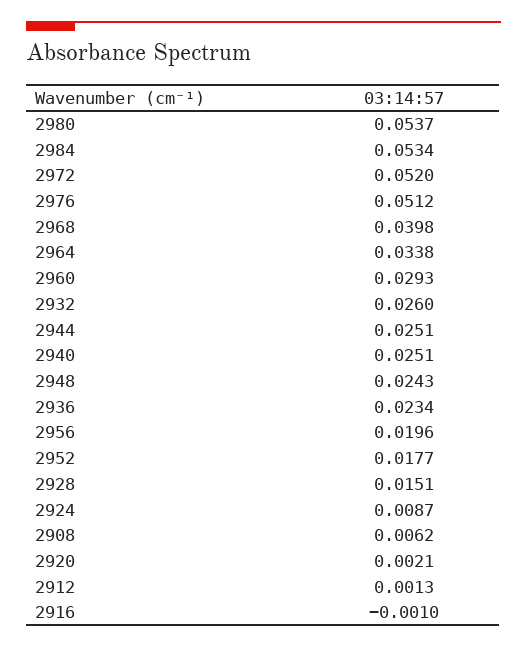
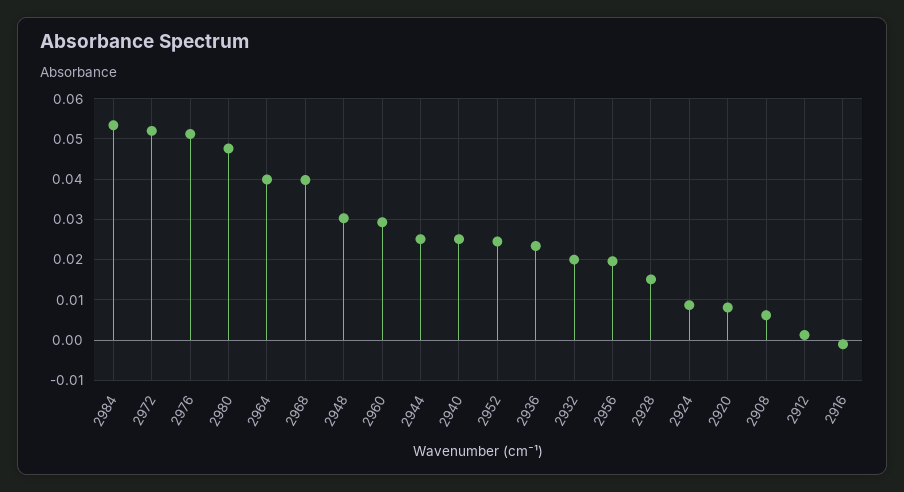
  {
-   "2980": 0.0537,
+   "2980": 0.048,
    "2984": 0.0534,
    "2972": 0.052,
    "2976": 0.0512,
    "2968": 0.0398,
-   "2964": 0.0338,
+   "2964": 0.04,
    "2960": 0.0293,
-   "2932": 0.026,
+   "2932": 0.02,
    "2944": 0.0251,
    "2940": 0.0251,
-   "2948": 0.0243,
+   "2948": 0.03,
    "2936": 0.0234,
    "2956": 0.0196,
-   "2952": 0.0177,
+   "2952": 0.024,
    "2928": 0.0151,
    "2924": 0.0087,
    "2908": 0.0062,
-   "2920": 0.0021,
+   "2920": 0.008,
    "2912": 0.0013,
    "2916": -0.001
  }

